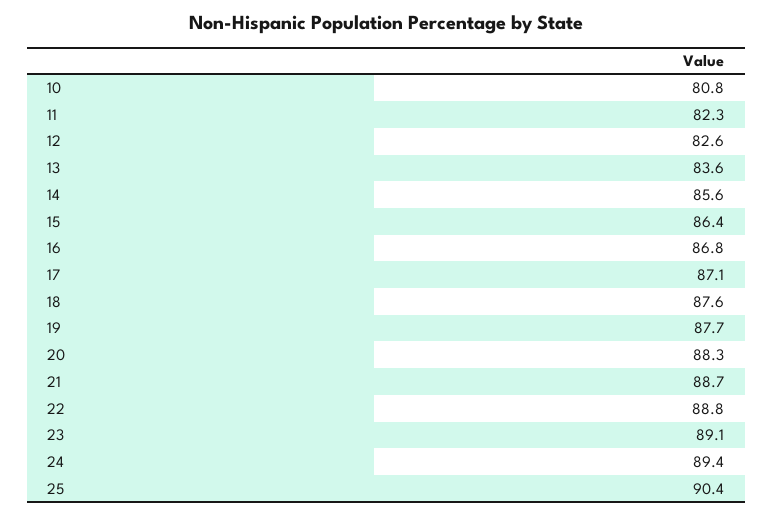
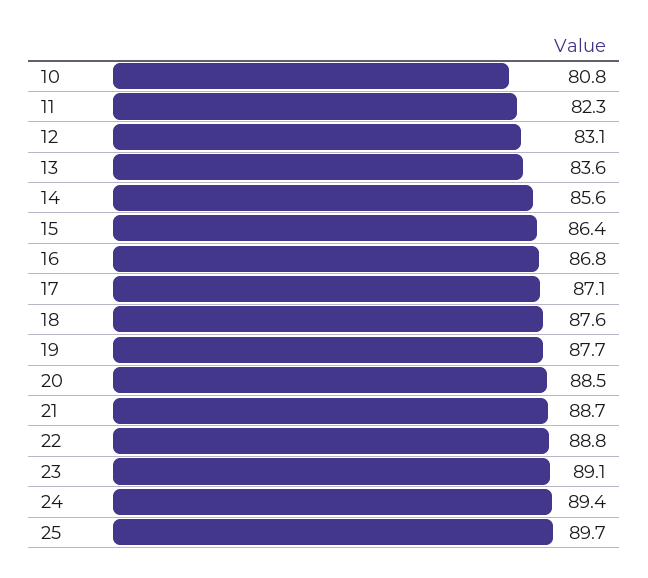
  {
    "10": 80.8,
    "11": 82.3,
-   "12": 82.6,
+   "12": 83.1,
    "13": 83.6,
    "14": 85.6,
    "15": 86.4,
    "16": 86.8,
    "17": 87.1,
    "18": 87.6,
    "19": 87.7,
-   "20": 88.3,
+   "20": 88.5,
    "21": 88.7,
    "22": 88.8,
    "23": 89.1,
    "24": 89.4,
-   "25": 90.4
+   "25": 89.7
  }

